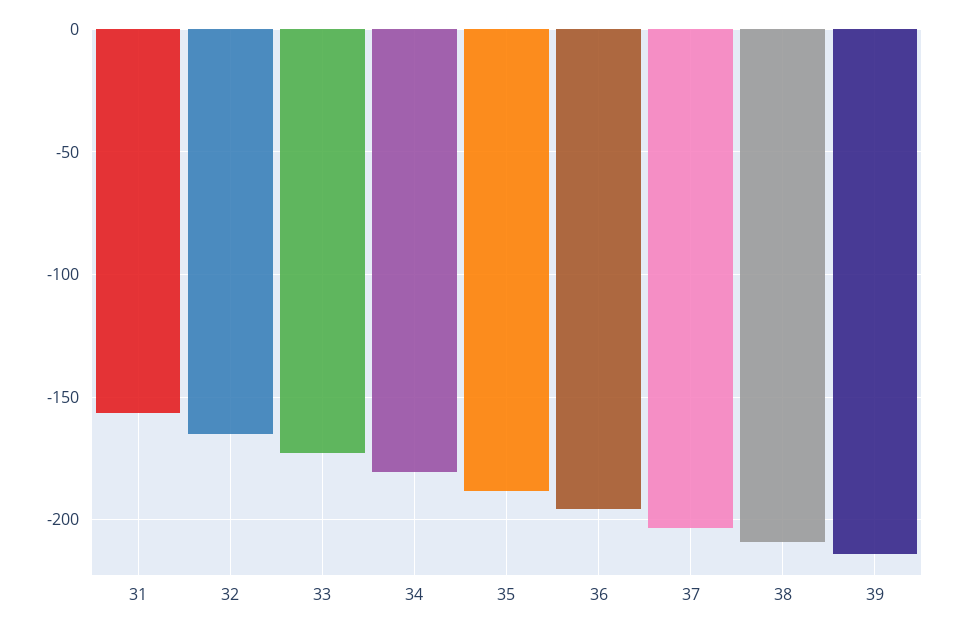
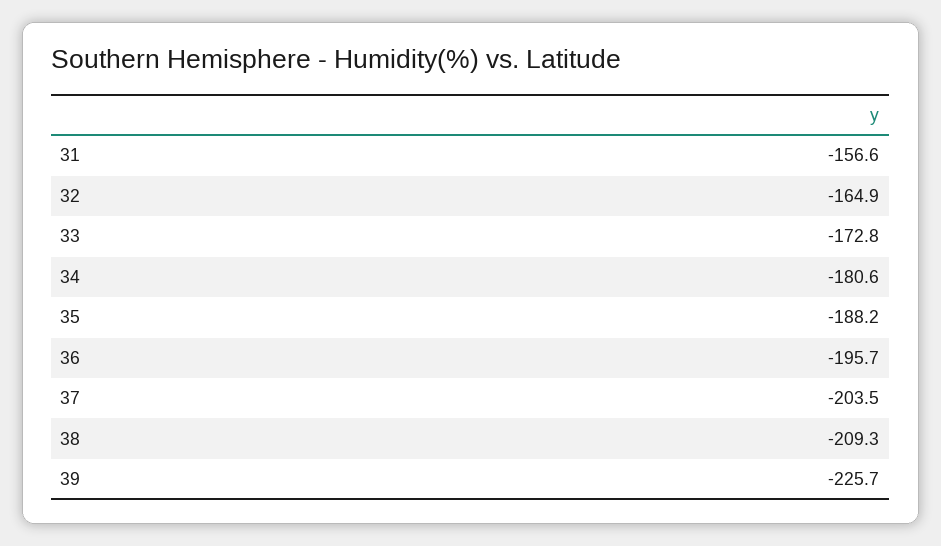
  {
    "31": -156.6,
    "32": -164.9,
    "33": -172.8,
    "34": -180.6,
    "35": -188.2,
    "36": -195.7,
    "37": -203.5,
    "38": -209.3,
-   "39": -215
+   "39": -225.7
  }

